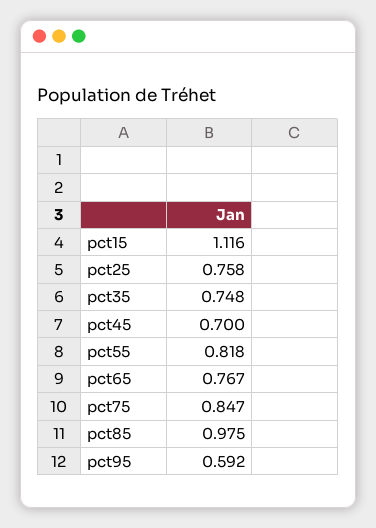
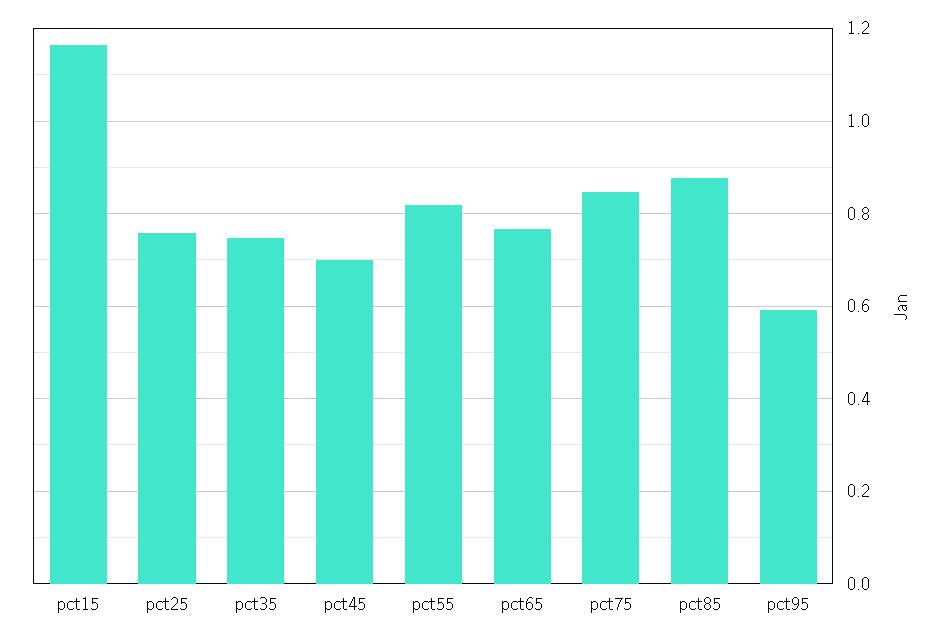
  {
-   "pct15": 1.116,
+   "pct15": 1.16,
    "pct25": 0.758,
    "pct35": 0.748,
    "pct45": 0.7,
    "pct55": 0.818,
    "pct65": 0.767,
    "pct75": 0.847,
-   "pct85": 0.975,
+   "pct85": 0.88,
    "pct95": 0.592
  }

